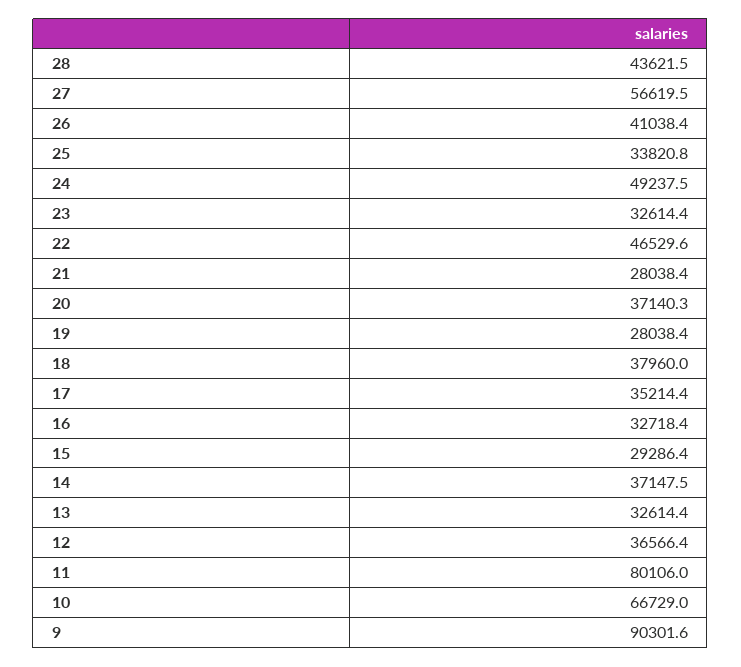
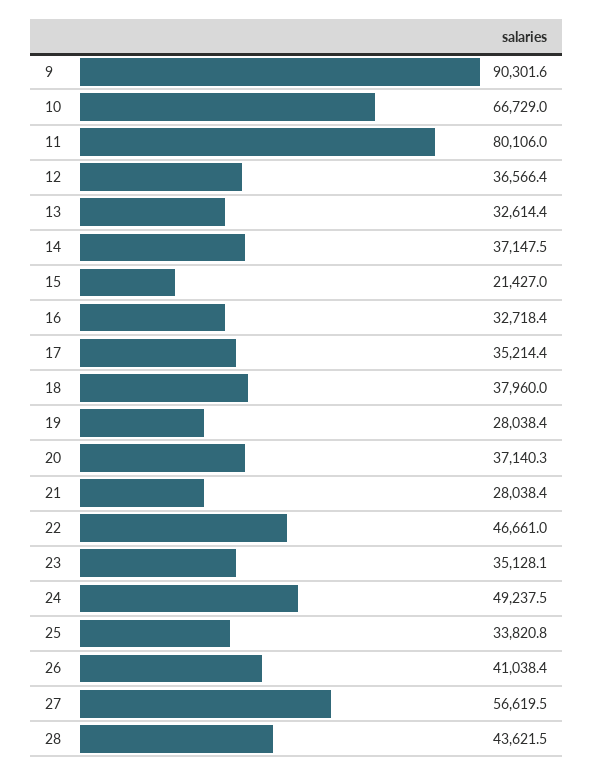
  {
    "28": 43621.5,
    "27": 56619.5,
    "26": 41038.4,
    "25": 33820.8,
    "24": 49237.5,
-   "23": 32614.4,
+   "23": 35128.1,
-   "22": 46529.6,
+   "22": 46661,
    "21": 28038.4,
    "20": 37140.3,
    "19": 28038.4,
    "18": 37960,
    "17": 35214.4,
    "16": 32718.4,
-   "15": 29286.4,
+   "15": 21427,
    "14": 37147.5,
    "13": 32614.4,
    "12": 36566.4,
    "11": 80106,
    "10": 66729,
    "9": 90301.6
  }

